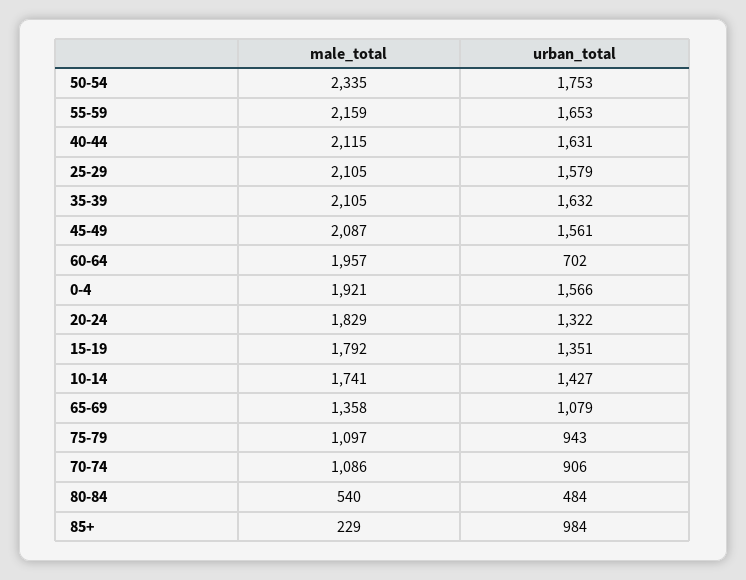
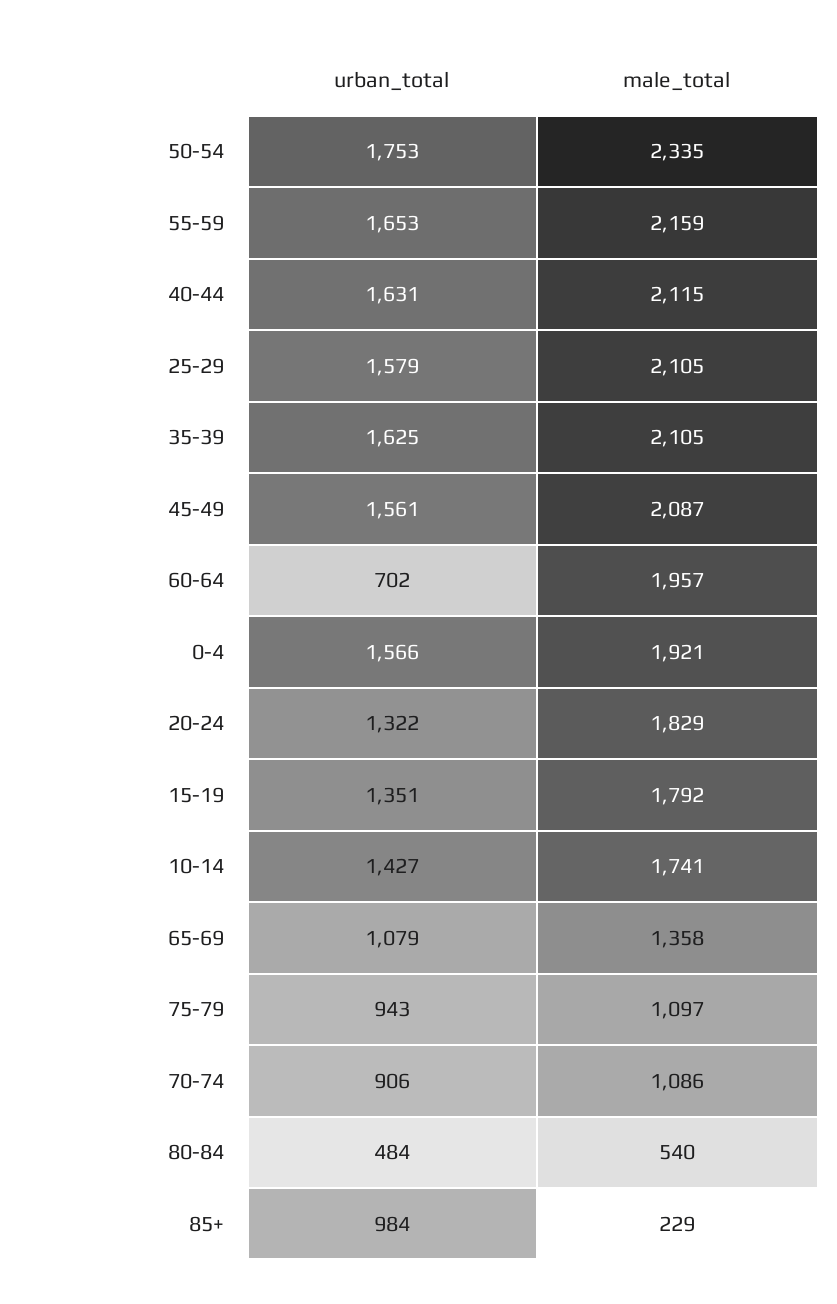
  {
    "male_total": {
      "50-54": 2335,
      "55-59": 2159,
      "40-44": 2115,
      "25-29": 2105,
      "35-39": 2105,
      "45-49": 2087,
      "60-64": 1957,
      "0-4": 1921,
      "20-24": 1829,
      "15-19": 1792,
      "10-14": 1741,
      "65-69": 1358,
      "75-79": 1097,
      "70-74": 1086,
      "80-84": 540,
      "85+": 229
    },
    "urban_total": {
      "50-54": 1753,
      "55-59": 1653,
      "40-44": 1631,
      "25-29": 1579,
-     "35-39": 1632,
+     "35-39": 1625,
      "45-49": 1561,
      "60-64": 702,
      "0-4": 1566,
      "20-24": 1322,
      "15-19": 1351,
      "10-14": 1427,
      "65-69": 1079,
      "75-79": 943,
      "70-74": 906,
      "80-84": 484,
      "85+": 984
    }
  }

